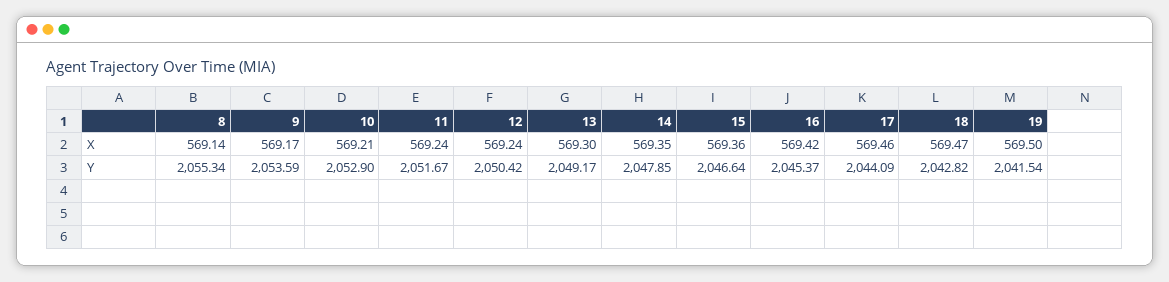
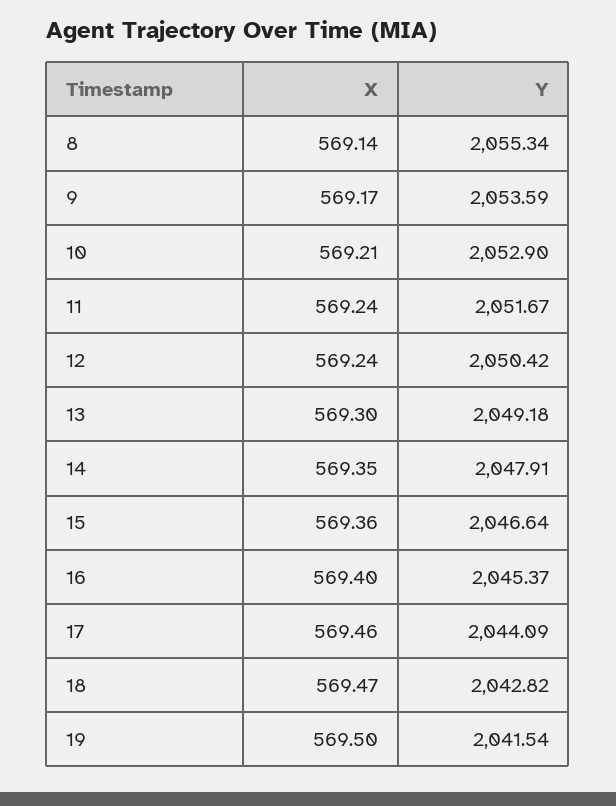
  {
    "8": {
      "X": 569.14,
      "Y": 2055.34
    },
    "9": {
      "X": 569.17,
      "Y": 2053.59
    },
    "10": {
      "X": 569.21,
      "Y": 2052.9
    },
    "11": {
      "X": 569.24,
      "Y": 2051.67
    },
    "12": {
      "X": 569.24,
      "Y": 2050.42
    },
    "13": {
      "X": 569.3,
-     "Y": 2049.17
+     "Y": 2049.18
    },
    "14": {
      "X": 569.35,
-     "Y": 2047.85
+     "Y": 2047.91
    },
    "15": {
      "X": 569.36,
      "Y": 2046.64
    },
    "16": {
-     "X": 569.42,
+     "X": 569.4,
      "Y": 2045.37
    },
    "17": {
      "X": 569.46,
      "Y": 2044.09
    },
    "18": {
      "X": 569.47,
      "Y": 2042.82
    },
    "19": {
      "X": 569.5,
      "Y": 2041.54
    }
  }

